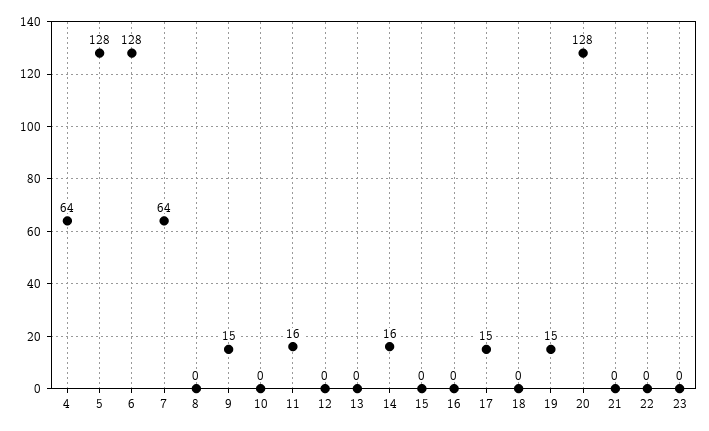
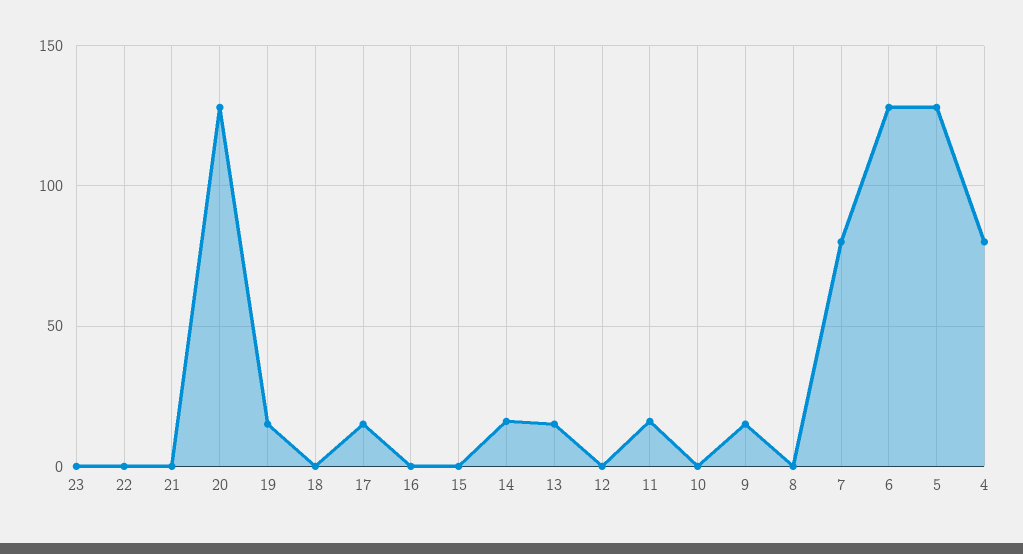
  {
-   "4": 64,
+   "4": 80,
    "5": 128,
    "6": 128,
-   "7": 64,
+   "7": 80,
    "8": 0,
    "9": 15,
    "10": 0,
    "11": 16,
    "12": 0,
-   "13": 0,
+   "13": 15,
    "14": 16,
    "15": 0,
    "16": 0,
    "17": 15,
    "18": 0,
    "19": 15,
    "20": 128,
    "21": 0,
    "22": 0,
    "23": 0
  }

